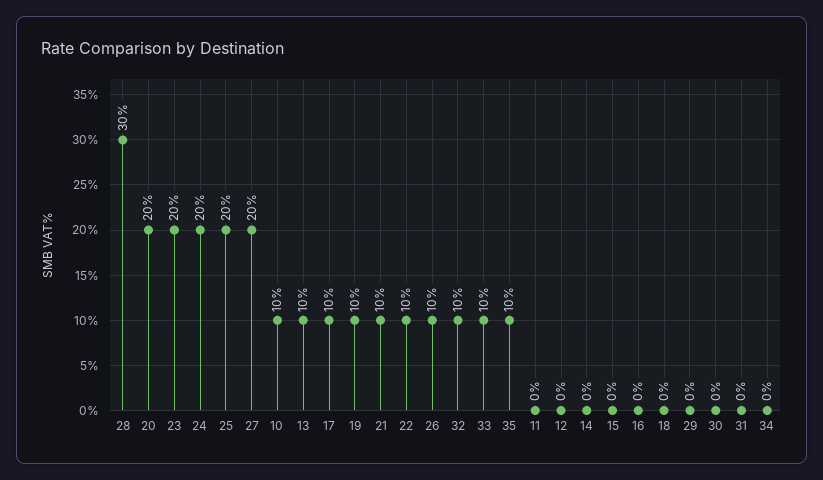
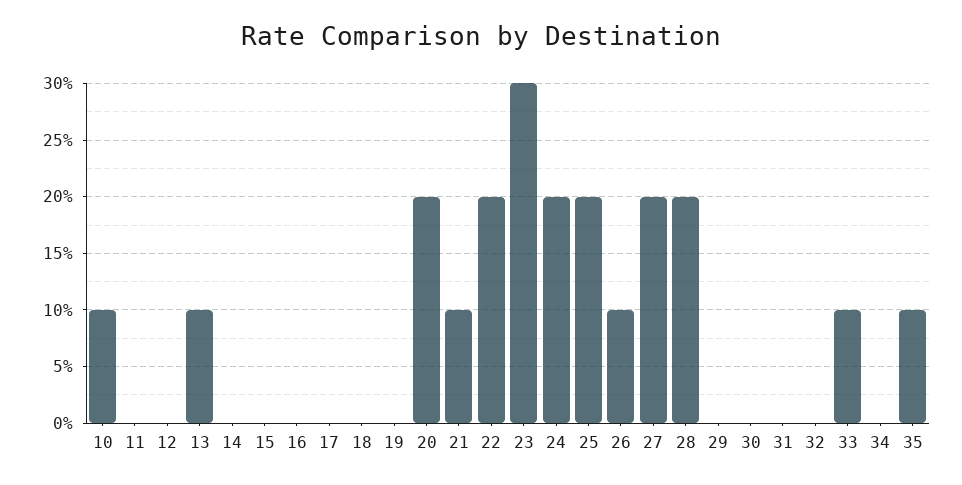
  {
-   "28": 30,
+   "28": 20,
    "20": 20,
-   "23": 20,
+   "23": 30,
    "24": 20,
    "25": 20,
    "27": 20,
    "10": 10,
    "13": 10,
-   "17": 10,
+   "17": 0,
-   "19": 10,
+   "19": 0,
    "21": 10,
-   "22": 10,
+   "22": 20,
    "26": 10,
-   "32": 10,
+   "32": 0,
    "33": 10,
    "35": 10,
    "11": 0,
    "12": 0,
    "14": 0,
    "15": 0,
    "16": 0,
    "18": 0,
    "29": 0,
    "30": 0,
    "31": 0,
    "34": 0
  }

